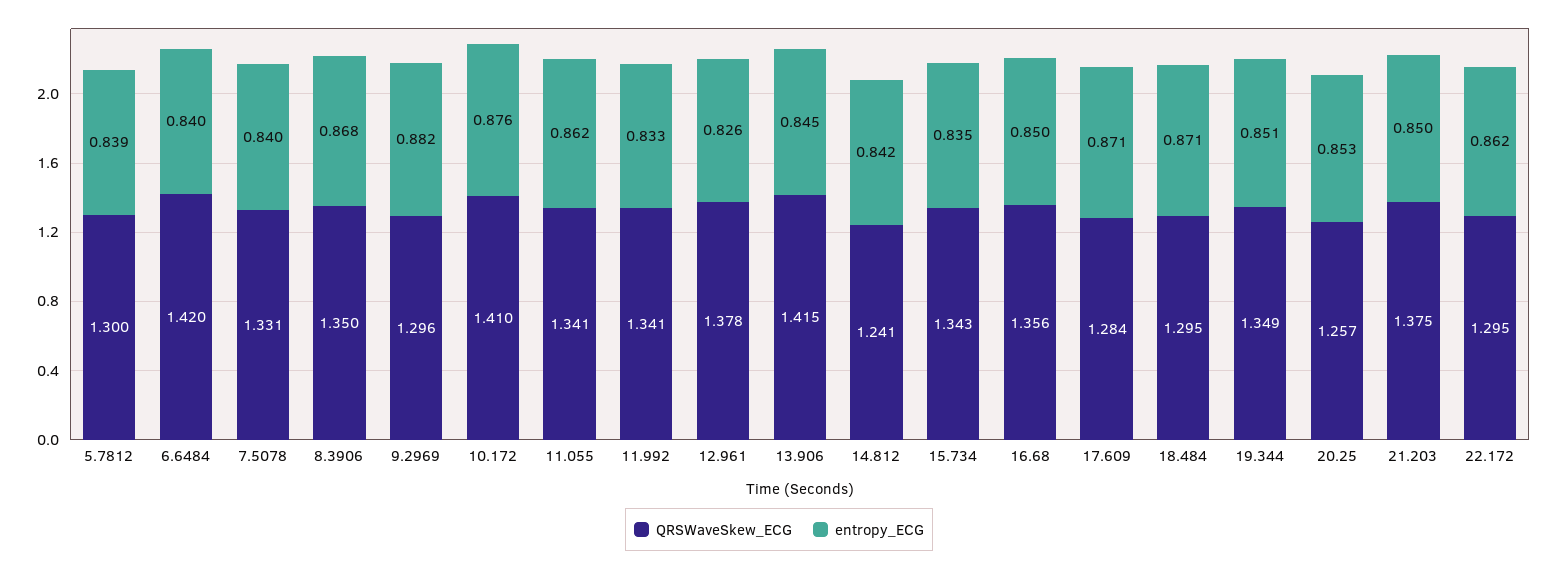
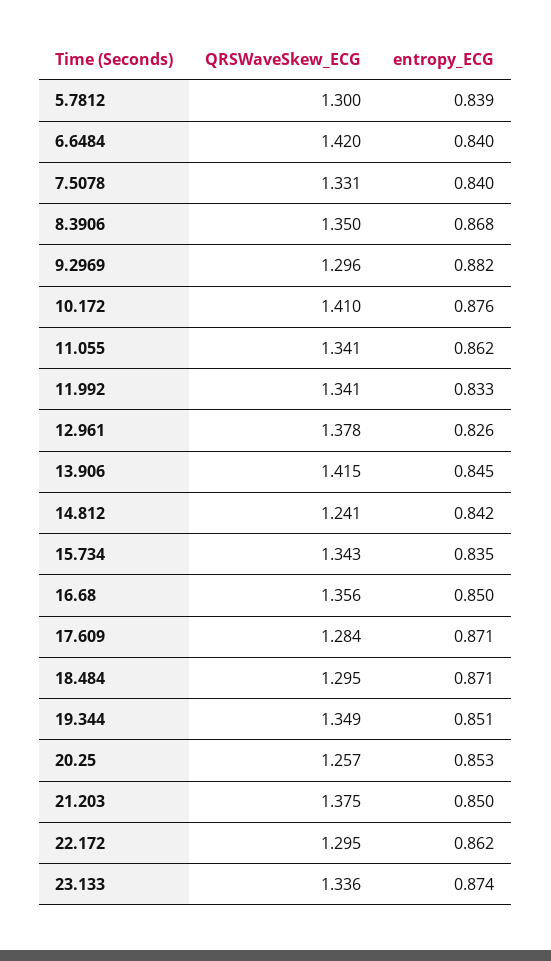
  {
    "QRSWaveSkew_ECG": {
      "5.7812": 1.3,
      "6.6484": 1.42,
      "7.5078": 1.331,
      "8.3906": 1.35,
      "9.2969": 1.296,
      "10.172": 1.41,
      "11.055": 1.341,
      "11.992": 1.341,
      "12.961": 1.378,
      "13.906": 1.415,
      "14.812": 1.241,
      "15.734": 1.343,
      "16.68": 1.356,
      "17.609": 1.284,
      "18.484": 1.295,
      "19.344": 1.349,
      "20.25": 1.257,
      "21.203": 1.375,
-     "22.172": 1.295
+     "22.172": 1.295,
+     "23.133": 1.336
    },
    "entropy_ECG": {
      "5.7812": 0.839,
      "6.6484": 0.84,
      "7.5078": 0.84,
      "8.3906": 0.868,
      "9.2969": 0.882,
      "10.172": 0.876,
      "11.055": 0.862,
      "11.992": 0.833,
      "12.961": 0.826,
      "13.906": 0.845,
      "14.812": 0.842,
      "15.734": 0.835,
      "16.68": 0.85,
      "17.609": 0.871,
      "18.484": 0.871,
      "19.344": 0.851,
      "20.25": 0.853,
      "21.203": 0.85,
-     "22.172": 0.862
+     "22.172": 0.862,
+     "23.133": 0.874
    }
  }

